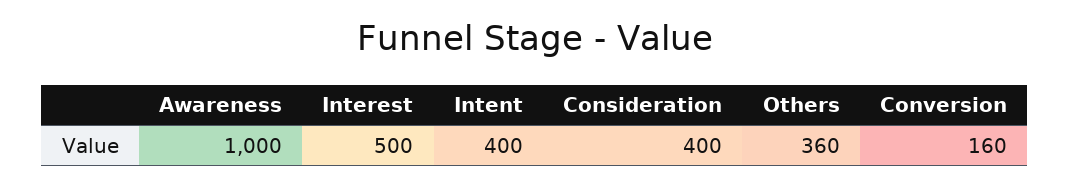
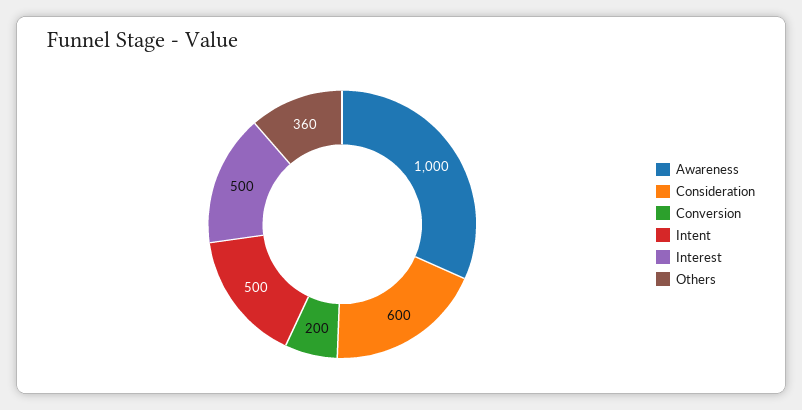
  {
    "Awareness": 1000,
    "Interest": 500,
-   "Intent": 400,
+   "Intent": 500,
-   "Consideration": 400,
+   "Consideration": 600,
    "Others": 360,
-   "Conversion": 160
+   "Conversion": 200
  }

